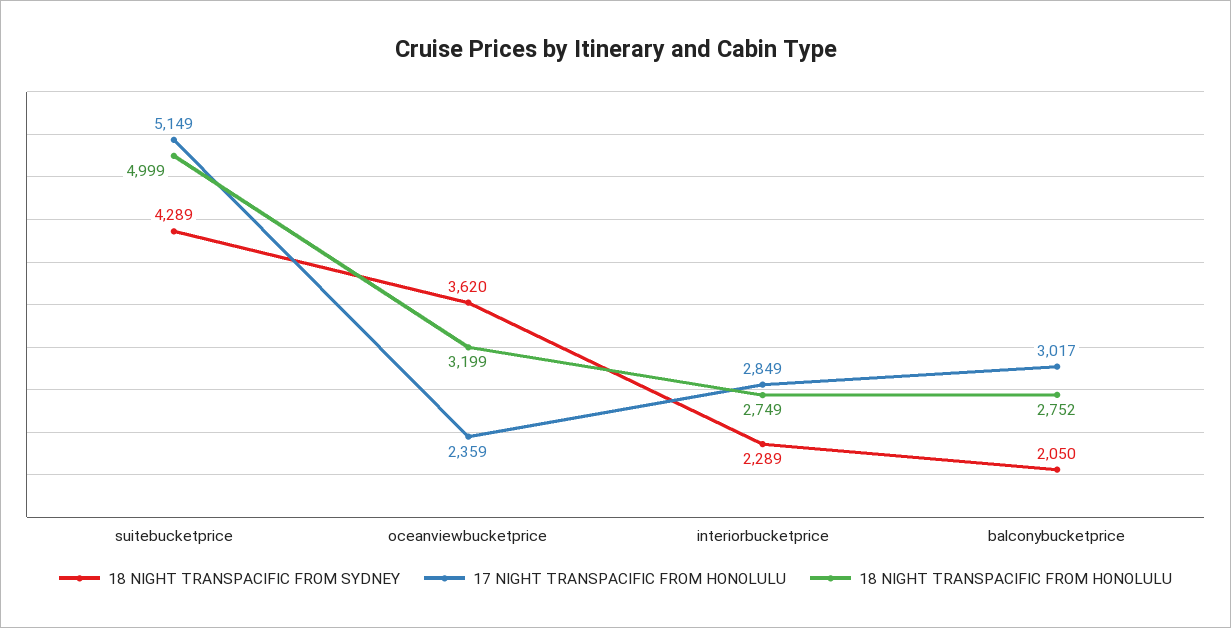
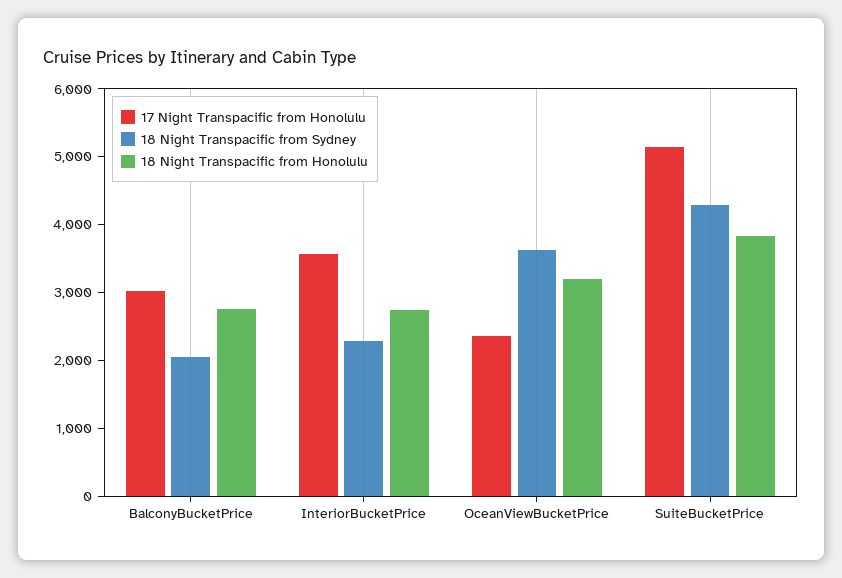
  {
    "18 NIGHT TRANSPACIFIC FROM SYDNEY": {
      "suitebucketprice": 4289,
      "oceanviewbucketprice": 3620,
      "interiorbucketprice": 2289,
      "balconybucketprice": 2050
    },
    "17 NIGHT TRANSPACIFIC FROM HONOLULU": {
      "suitebucketprice": 5149,
      "oceanviewbucketprice": 2359,
-     "interiorbucketprice": 2849,
+     "interiorbucketprice": 3600,
      "balconybucketprice": 3017
    },
    "18 NIGHT TRANSPACIFIC FROM HONOLULU": {
-     "suitebucketprice": 4999,
+     "suitebucketprice": 3800,
      "oceanviewbucketprice": 3199,
      "interiorbucketprice": 2749,
      "balconybucketprice": 2752
    }
  }

